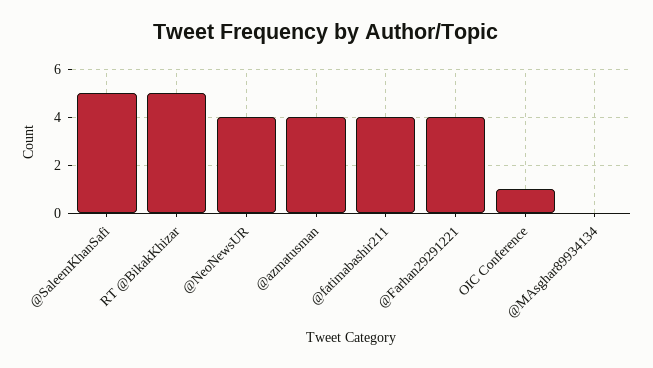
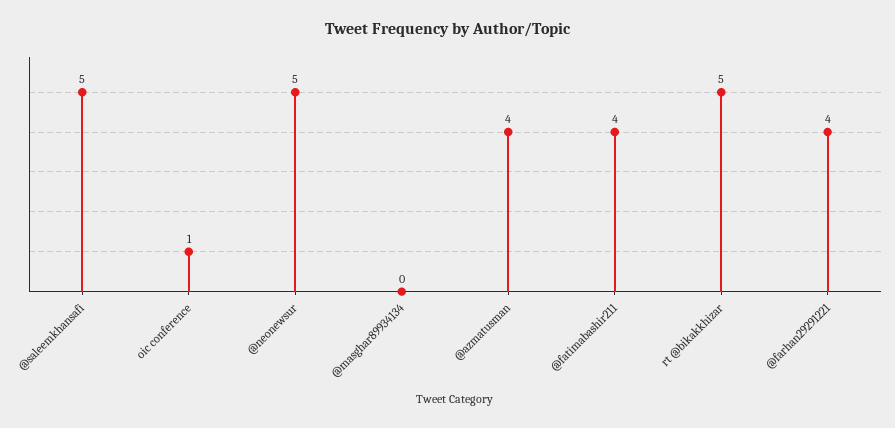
  {
    "@SaleemKhanSafi": 5,
    "RT @BikakKhizar": 5,
-   "@NeoNewsUR": 4,
+   "@NeoNewsUR": 5,
    "@azmatusman": 4,
    "@fatimabashir211": 4,
    "@Farhan29291221": 4,
    "OIC Conference": 1,
    "@MAsghar89934134": 0
  }

